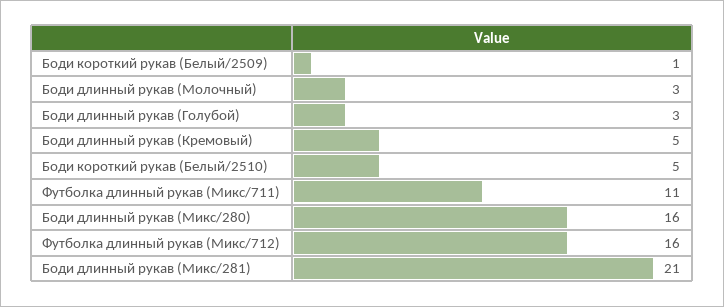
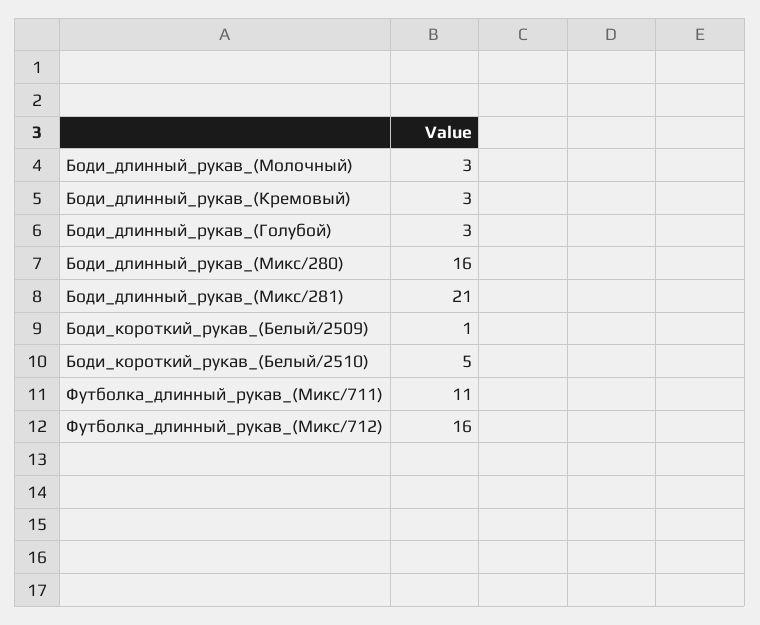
  {
    "Боди короткий рукав (Белый/2509)": 1,
    "Боди длинный рукав (Молочный)": 3,
    "Боди длинный рукав (Голубой)": 3,
-   "Боди длинный рукав (Кремовый)": 5,
+   "Боди длинный рукав (Кремовый)": 3,
    "Боди короткий рукав (Белый/2510)": 5,
    "Футболка длинный рукав (Микс/711)": 11,
    "Боди длинный рукав (Микс/280)": 16,
    "Футболка длинный рукав (Микс/712)": 16,
    "Боди длинный рукав (Микс/281)": 21
  }

